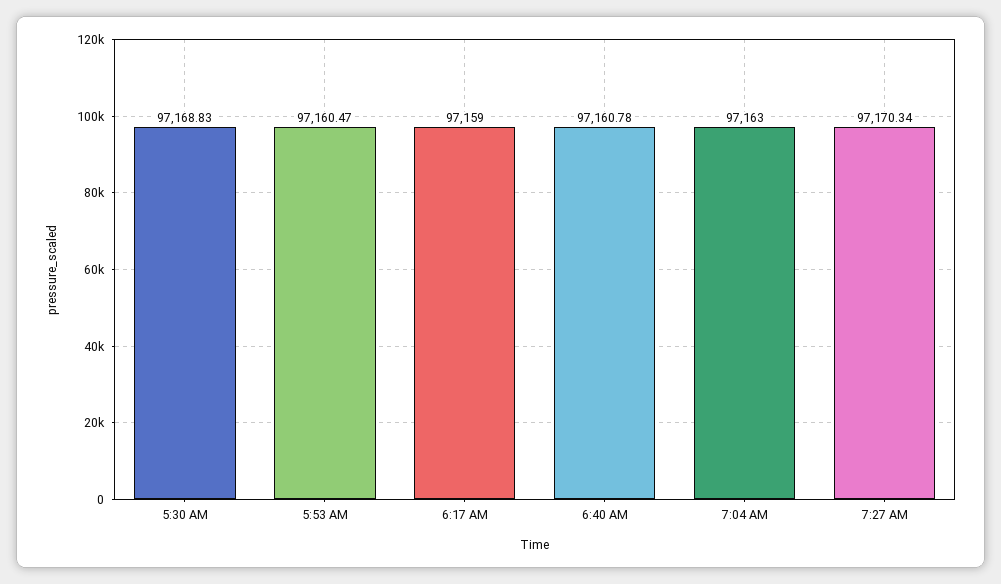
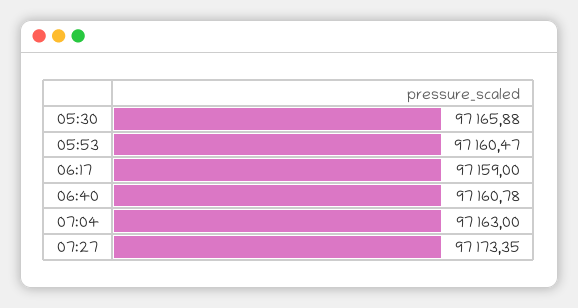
  {
-   "5:30 AM": 97168.83,
+   "5:30 AM": 97165.88,
    "5:53 AM": 97160.47,
    "6:17 AM": 97159,
    "6:40 AM": 97160.78,
    "7:04 AM": 97163,
-   "7:27 AM": 97170.34
+   "7:27 AM": 97173.35
  }

